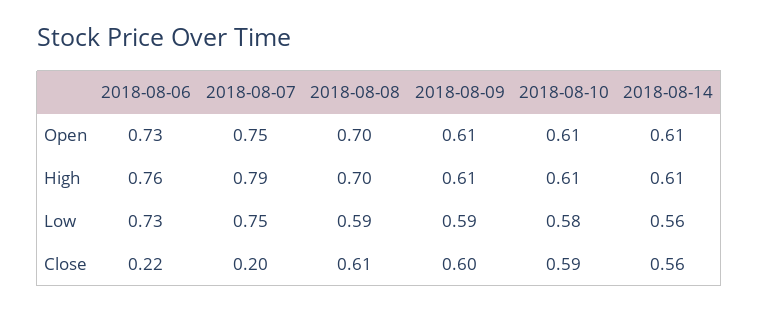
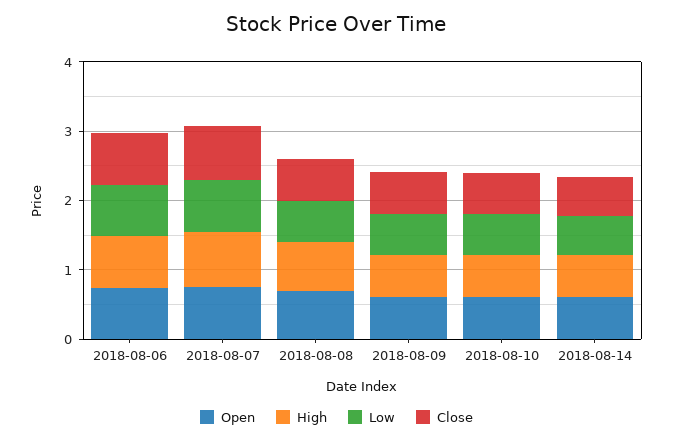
  {
    "Open": {
      "2018-08-06": 0.73,
      "2018-08-07": 0.75,
      "2018-08-08": 0.7,
      "2018-08-09": 0.61,
      "2018-08-10": 0.61,
      "2018-08-14": 0.61
    },
    "High": {
      "2018-08-06": 0.76,
      "2018-08-07": 0.79,
      "2018-08-08": 0.7,
      "2018-08-09": 0.61,
      "2018-08-10": 0.61,
      "2018-08-14": 0.61
    },
    "Low": {
      "2018-08-06": 0.73,
      "2018-08-07": 0.75,
      "2018-08-08": 0.59,
      "2018-08-09": 0.59,
      "2018-08-10": 0.58,
      "2018-08-14": 0.56
    },
    "Close": {
-     "2018-08-06": 0.22,
+     "2018-08-06": 0.8,
-     "2018-08-07": 0.2,
+     "2018-08-07": 0.8,
      "2018-08-08": 0.61,
      "2018-08-09": 0.6,
      "2018-08-10": 0.59,
      "2018-08-14": 0.56
    }
  }

